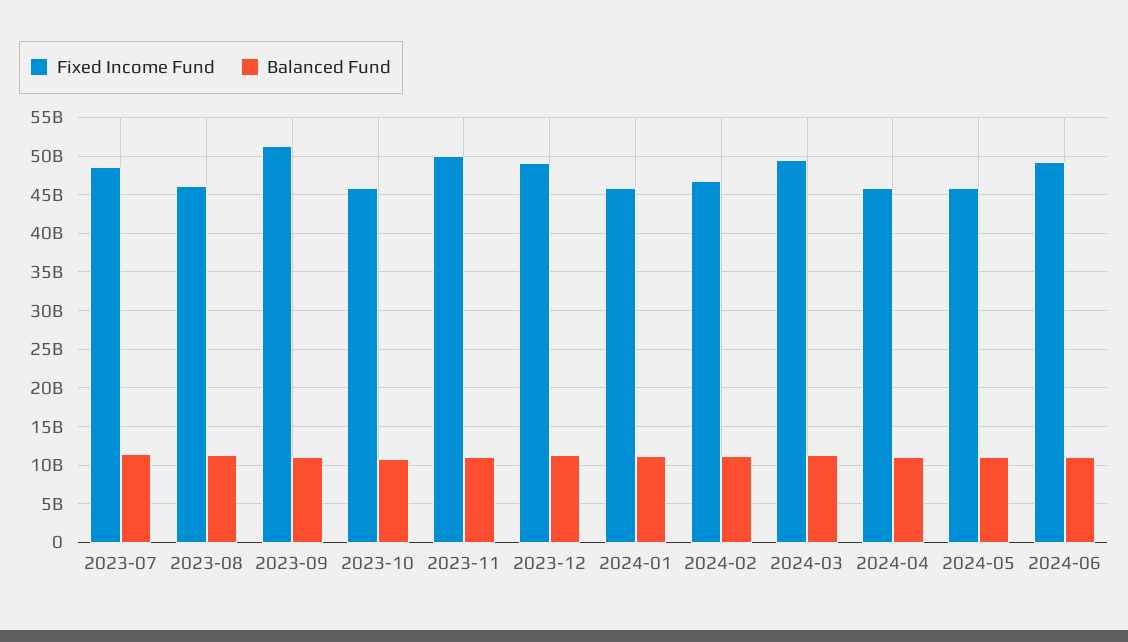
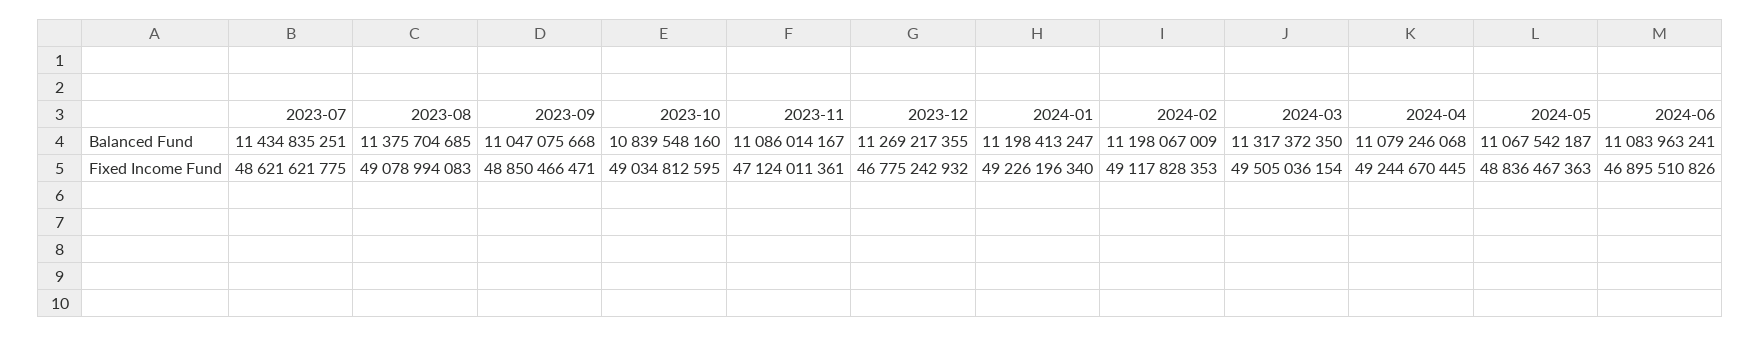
  {
    "Fixed Income Fund": {
      "2023-07": 48621621775,
-     "2023-08": 46000000000,
+     "2023-08": 49078994083,
-     "2023-09": 51000000000,
+     "2023-09": 48850466471,
-     "2023-10": 46000000000,
+     "2023-10": 49034812595,
-     "2023-11": 50000000000,
+     "2023-11": 47124011361,
-     "2023-12": 49000000000,
+     "2023-12": 46775242932,
-     "2024-01": 46000000000,
+     "2024-01": 49226196340,
-     "2024-02": 47000000000,
+     "2024-02": 49117828353,
      "2024-03": 49505036154,
-     "2024-04": 46000000000,
+     "2024-04": 49244670445,
-     "2024-05": 46000000000,
+     "2024-05": 48836467363,
-     "2024-06": 49000000000
+     "2024-06": 46895510826
    },
    "Balanced Fund": {
      "2023-07": 11434835251,
      "2023-08": 11375704685,
      "2023-09": 11047075668,
      "2023-10": 10839548160,
      "2023-11": 11086014167,
      "2023-12": 11269217355,
      "2024-01": 11198413247,
      "2024-02": 11198067009,
      "2024-03": 11317372350,
      "2024-04": 11079246068,
      "2024-05": 11067542187,
      "2024-06": 11083963241
    }
  }

